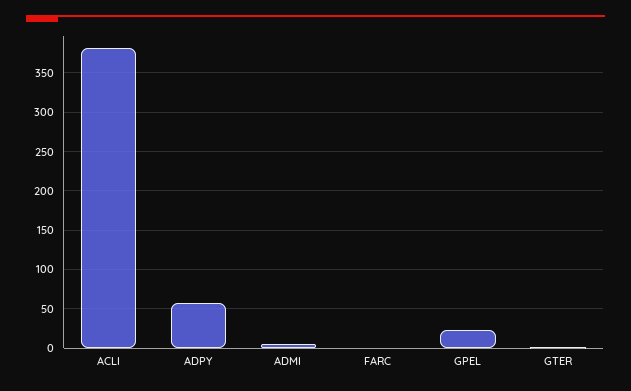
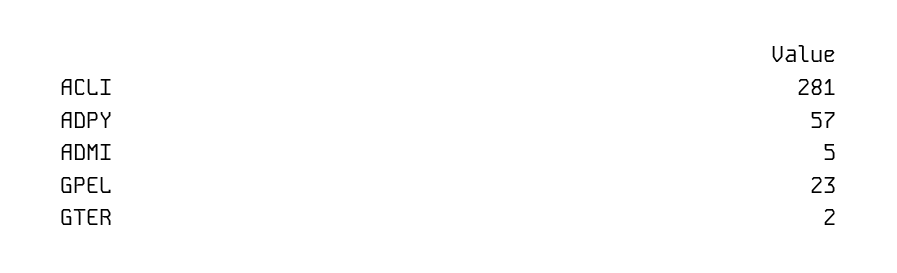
  {
-   "ACLI": 380,
+   "ACLI": 281,
    "ADPY": 57,
    "ADMI": 5,
-   "FARC": 0,
    "GPEL": 23,
    "GTER": 2
  }

